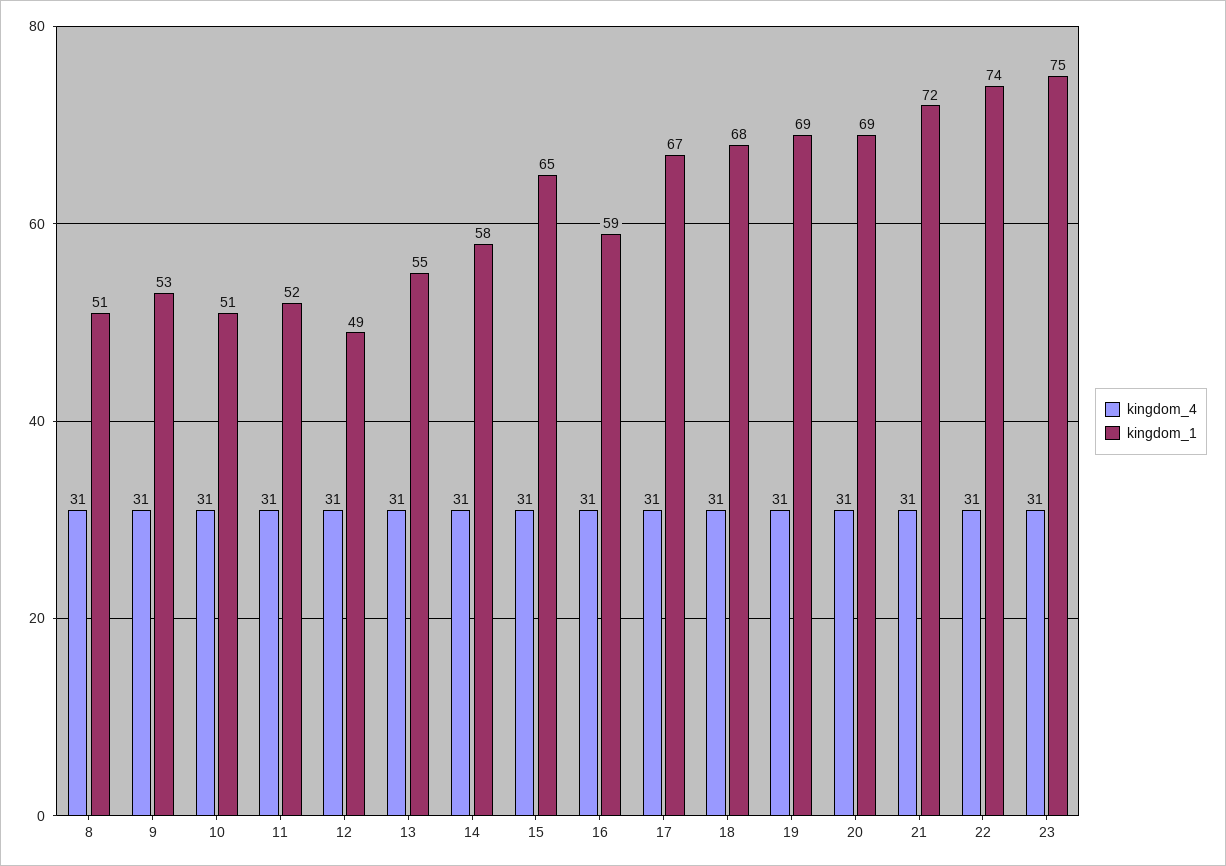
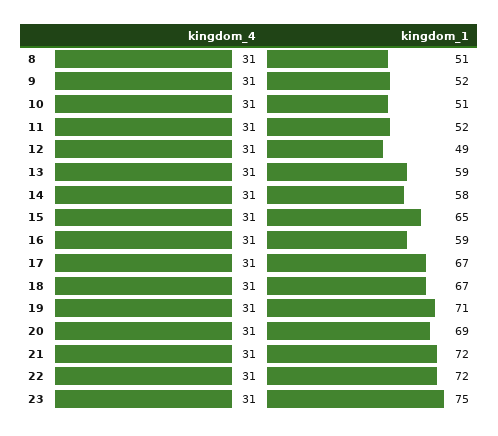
  {
    "kingdom_4": {
      "8": 31,
      "9": 31,
      "10": 31,
      "11": 31,
      "12": 31,
      "13": 31,
      "14": 31,
      "15": 31,
      "16": 31,
      "17": 31,
      "18": 31,
      "19": 31,
      "20": 31,
      "21": 31,
      "22": 31,
      "23": 31
    },
    "kingdom_1": {
      "8": 51,
-     "9": 53,
+     "9": 52,
      "10": 51,
      "11": 52,
      "12": 49,
-     "13": 55,
+     "13": 59,
      "14": 58,
      "15": 65,
      "16": 59,
      "17": 67,
-     "18": 68,
+     "18": 67,
-     "19": 69,
+     "19": 71,
      "20": 69,
      "21": 72,
-     "22": 74,
+     "22": 72,
      "23": 75
    }
  }

